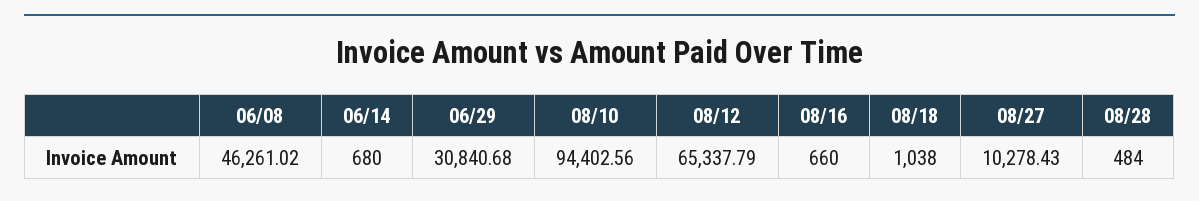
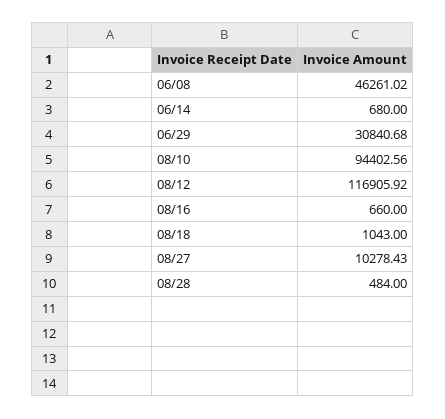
  {
    "06/08": 46261.02,
    "06/14": 680,
    "06/29": 30840.68,
    "08/10": 94402.56,
-   "08/12": 65337.79,
+   "08/12": 116905.92,
    "08/16": 660,
-   "08/18": 1038,
+   "08/18": 1043,
    "08/27": 10278.43,
    "08/28": 484
  }

